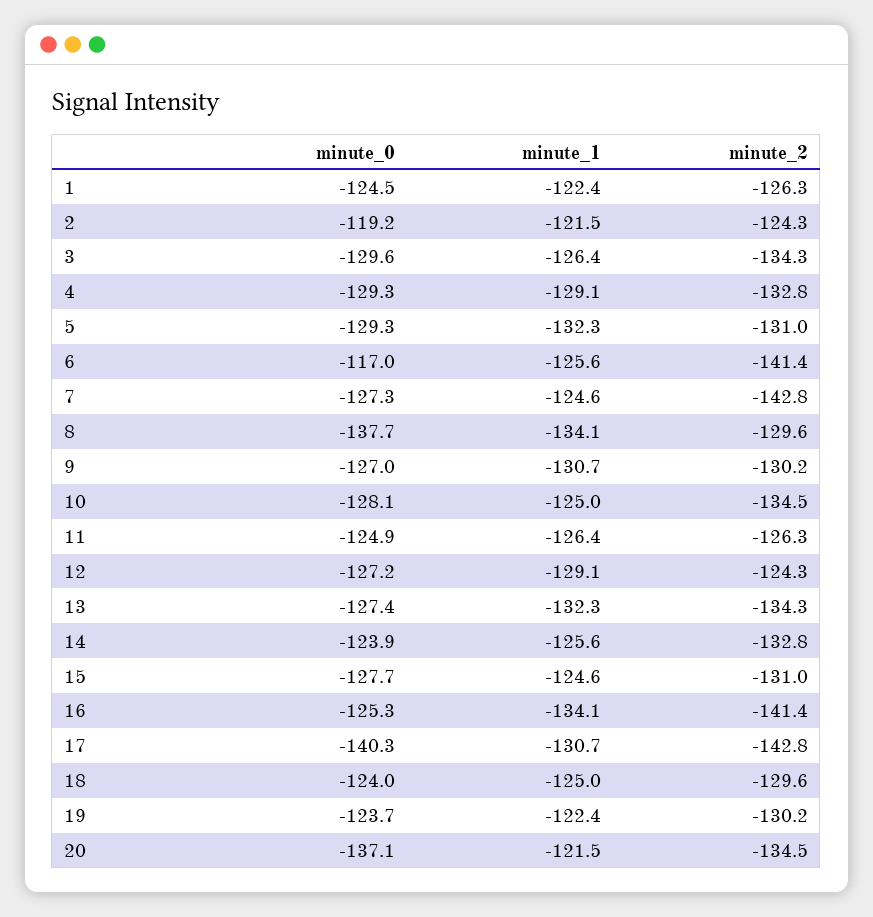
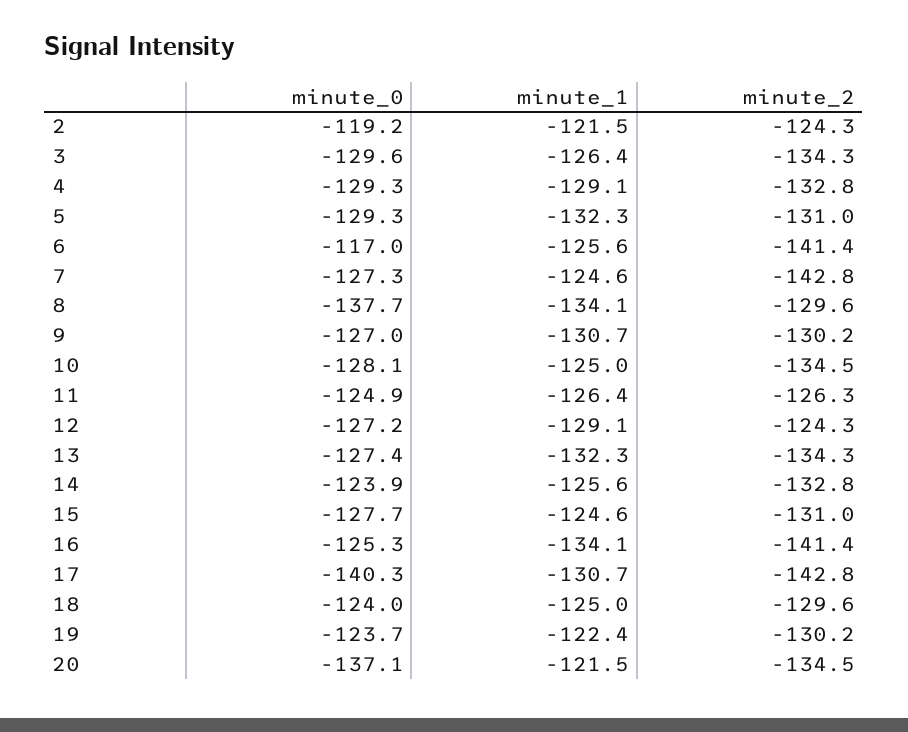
  {
    "minute_0": {
-     "1": -124.5,
      "2": -119.2,
      "3": -129.6,
      "4": -129.3,
      "5": -129.3,
      "6": -117,
      "7": -127.3,
      "8": -137.7,
      "9": -127,
      "10": -128.1,
      "11": -124.9,
      "12": -127.2,
      "13": -127.4,
      "14": -123.9,
      "15": -127.7,
      "16": -125.3,
      "17": -140.3,
      "18": -124,
      "19": -123.7,
      "20": -137.1
    },
    "minute_1": {
-     "1": -122.4,
      "2": -121.5,
      "3": -126.4,
      "4": -129.1,
      "5": -132.3,
      "6": -125.6,
      "7": -124.6,
      "8": -134.1,
      "9": -130.7,
      "10": -125,
      "11": -126.4,
      "12": -129.1,
      "13": -132.3,
      "14": -125.6,
      "15": -124.6,
      "16": -134.1,
      "17": -130.7,
      "18": -125,
      "19": -122.4,
      "20": -121.5
    },
    "minute_2": {
-     "1": -126.3,
      "2": -124.3,
      "3": -134.3,
      "4": -132.8,
      "5": -131,
      "6": -141.4,
      "7": -142.8,
      "8": -129.6,
      "9": -130.2,
      "10": -134.5,
      "11": -126.3,
      "12": -124.3,
      "13": -134.3,
      "14": -132.8,
      "15": -131,
      "16": -141.4,
      "17": -142.8,
      "18": -129.6,
      "19": -130.2,
      "20": -134.5
    }
  }

